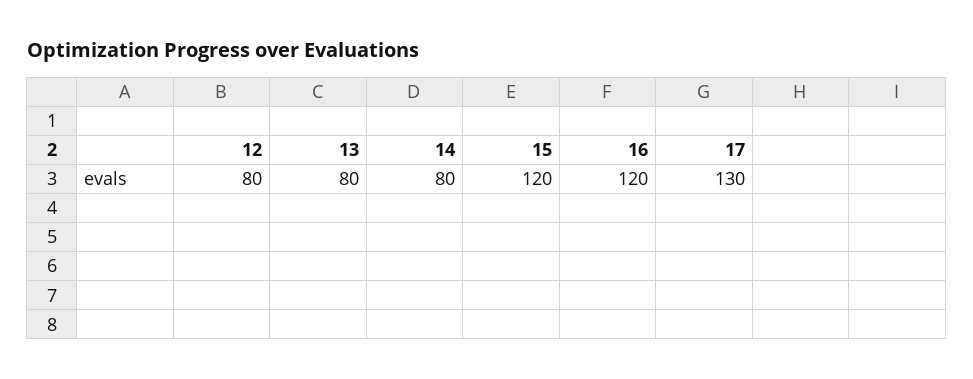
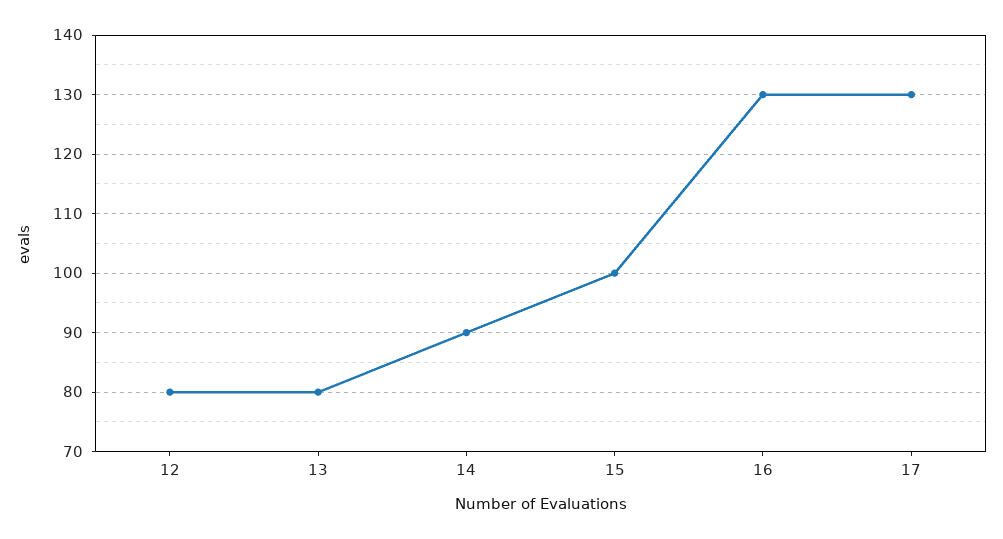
  {
    "12": 80,
    "13": 80,
-   "14": 80,
+   "14": 90,
-   "15": 120,
+   "15": 100,
-   "16": 120,
+   "16": 130,
    "17": 130
  }

